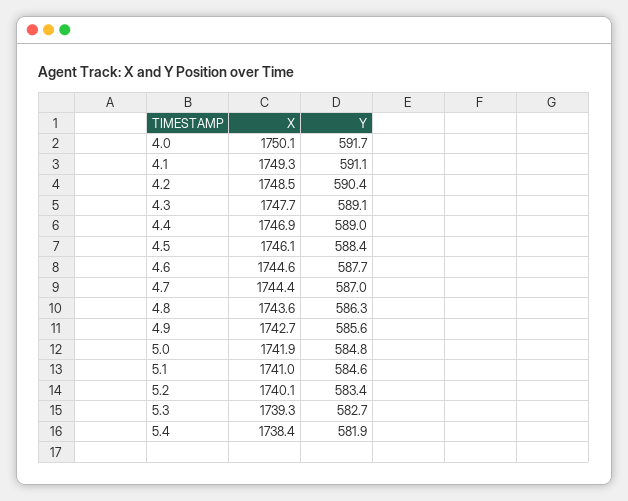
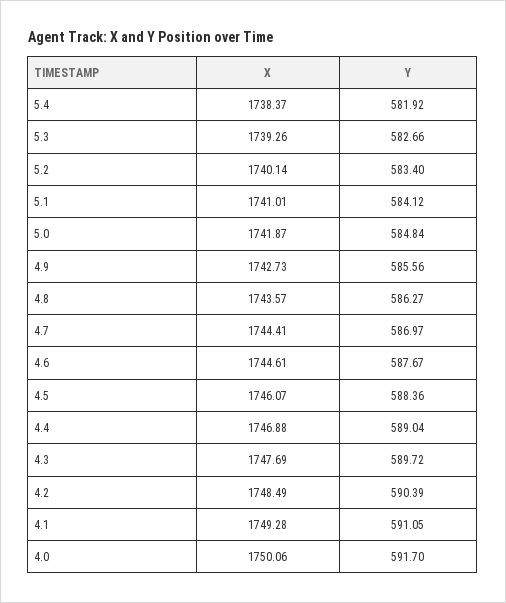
  {
    "X": {
      "4.0": 1750.06,
      "4.1": 1749.28,
      "4.2": 1748.49,
      "4.3": 1747.69,
      "4.4": 1746.88,
      "4.5": 1746.07,
      "4.6": 1744.61,
      "4.7": 1744.41,
      "4.8": 1743.57,
      "4.9": 1742.73,
      "5.0": 1741.87,
      "5.1": 1741.01,
      "5.2": 1740.14,
      "5.3": 1739.26,
      "5.4": 1738.37
    },
    "Y": {
      "4.0": 591.7,
      "4.1": 591.05,
      "4.2": 590.39,
-     "4.3": 589.1,
+     "4.3": 589.72,
      "4.4": 589.04,
      "4.5": 588.36,
      "4.6": 587.67,
      "4.7": 586.97,
      "4.8": 586.27,
      "4.9": 585.56,
      "5.0": 584.84,
-     "5.1": 584.6,
+     "5.1": 584.12,
      "5.2": 583.4,
      "5.3": 582.66,
      "5.4": 581.92
    }
  }

